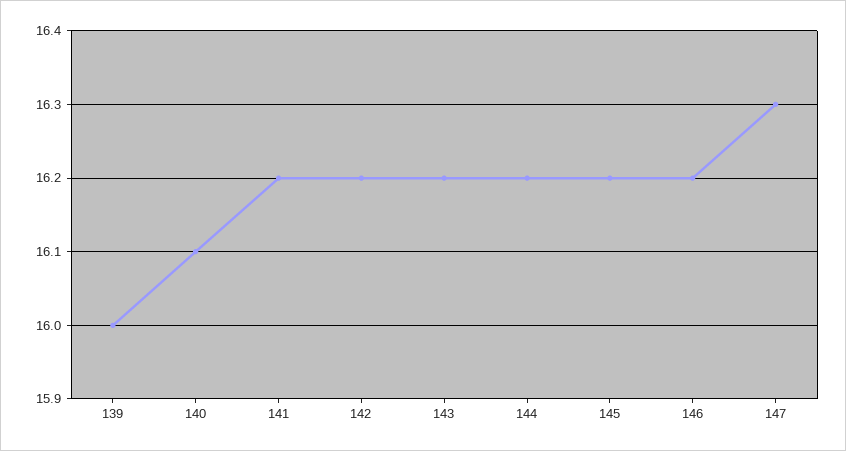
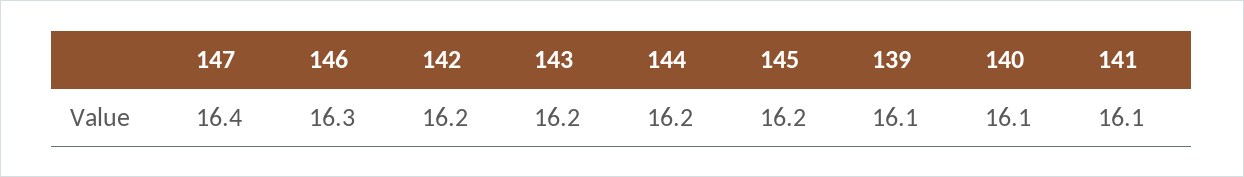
  {
-   "139": 16,
+   "139": 16.1,
    "140": 16.1,
-   "141": 16.2,
+   "141": 16.1,
    "142": 16.2,
    "143": 16.2,
    "144": 16.2,
    "145": 16.2,
-   "146": 16.2,
+   "146": 16.3,
-   "147": 16.3
+   "147": 16.4
  }

